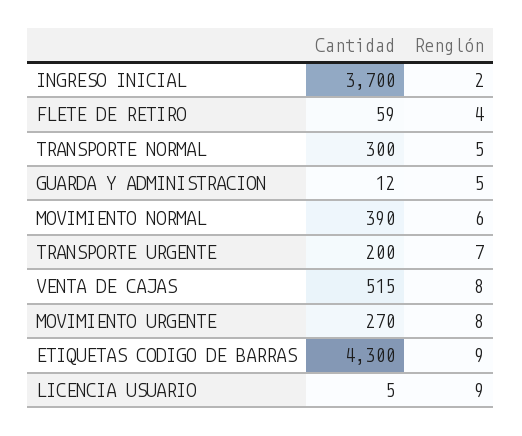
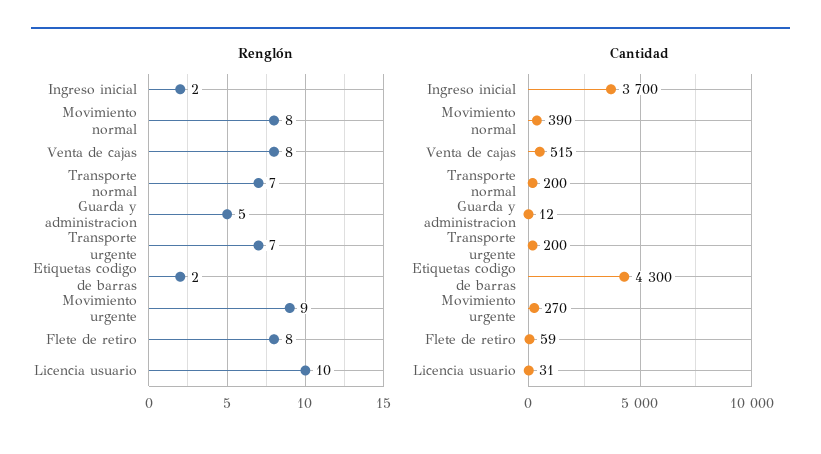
  {
    "Cantidad": {
      "INGRESO INICIAL": 3700,
      "FLETE DE RETIRO": 59,
-     "TRANSPORTE NORMAL": 300,
+     "TRANSPORTE NORMAL": 200,
      "GUARDA Y ADMINISTRACION": 12,
      "MOVIMIENTO NORMAL": 390,
      "TRANSPORTE URGENTE": 200,
      "VENTA DE CAJAS": 515,
      "MOVIMIENTO URGENTE": 270,
      "ETIQUETAS CODIGO DE BARRAS": 4300,
-     "LICENCIA USUARIO": 5
+     "LICENCIA USUARIO": 31
    },
    "Renglón": {
      "INGRESO INICIAL": 2,
-     "FLETE DE RETIRO": 4,
+     "FLETE DE RETIRO": 8,
-     "TRANSPORTE NORMAL": 5,
+     "TRANSPORTE NORMAL": 7,
      "GUARDA Y ADMINISTRACION": 5,
-     "MOVIMIENTO NORMAL": 6,
+     "MOVIMIENTO NORMAL": 8,
      "TRANSPORTE URGENTE": 7,
      "VENTA DE CAJAS": 8,
-     "MOVIMIENTO URGENTE": 8,
+     "MOVIMIENTO URGENTE": 9,
-     "ETIQUETAS CODIGO DE BARRAS": 9,
+     "ETIQUETAS CODIGO DE BARRAS": 2,
-     "LICENCIA USUARIO": 9
+     "LICENCIA USUARIO": 10
    }
  }

